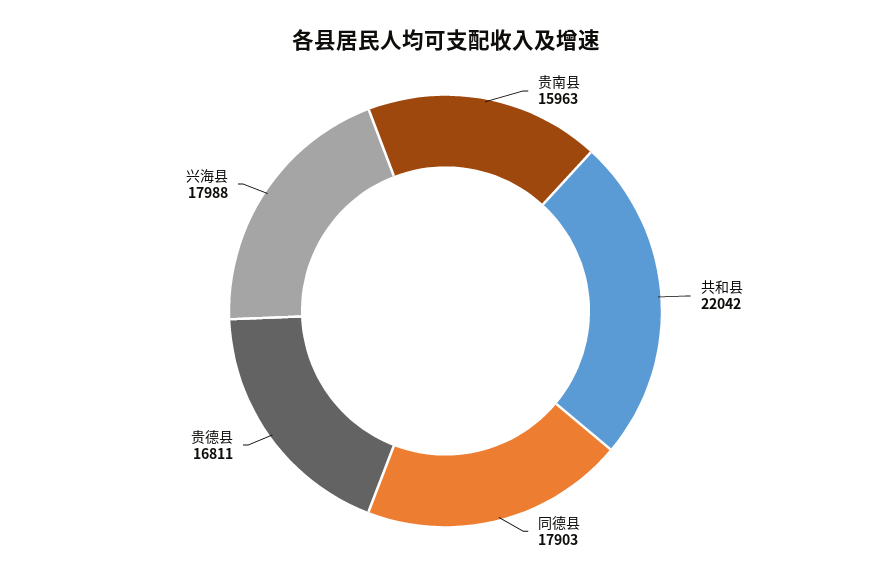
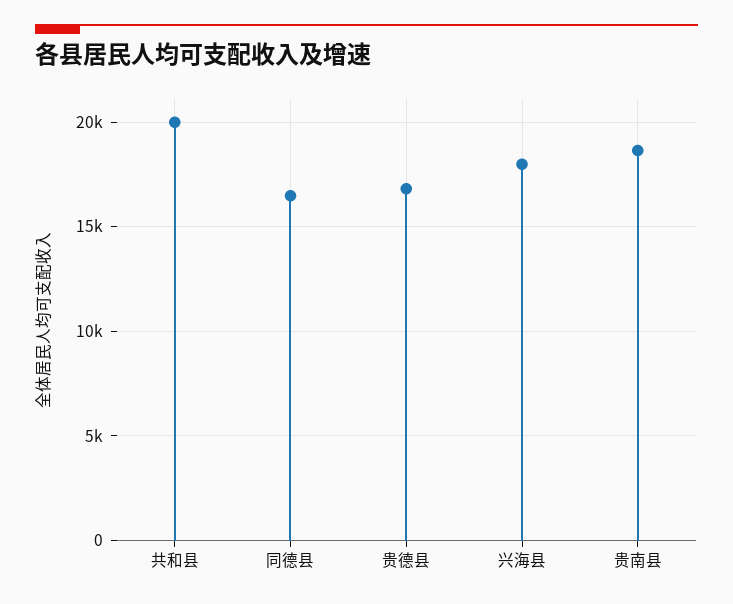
  {
-   "贵南县": 15963,
+   "贵南县": 18500,
-   "共和县": 22042,
+   "共和县": 20000,
-   "同德县": 17903,
+   "同德县": 16500,
    "贵德县": 16811,
    "兴海县": 17988
  }

